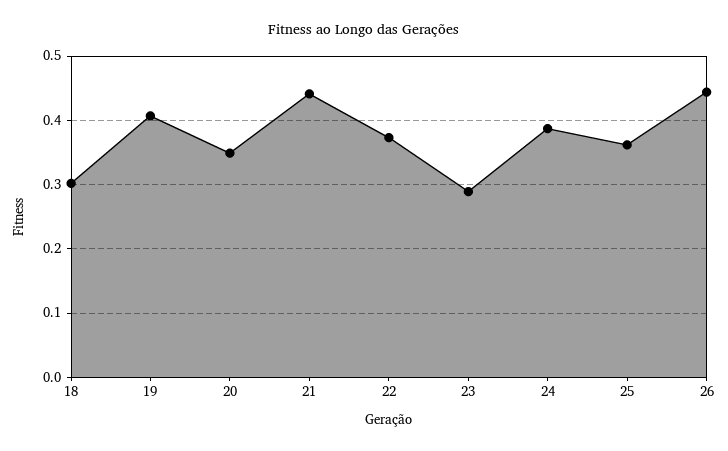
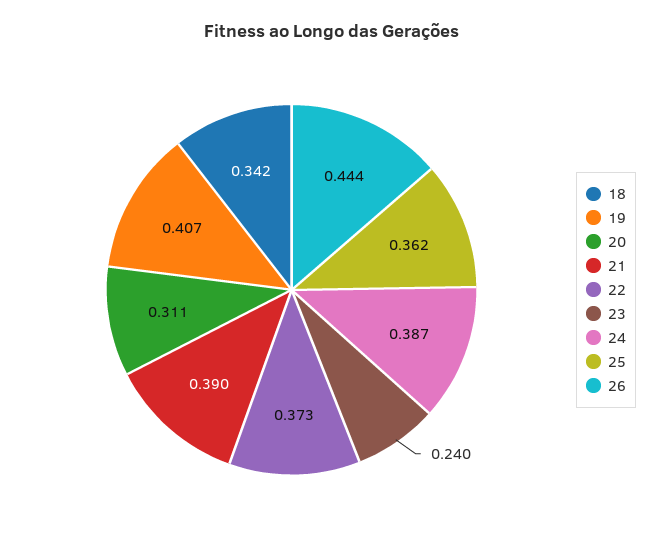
  {
-   "18": 0.3,
+   "18": 0.342,
    "19": 0.407,
-   "20": 0.35,
+   "20": 0.311,
-   "21": 0.44,
+   "21": 0.39,
    "22": 0.373,
-   "23": 0.29,
+   "23": 0.24,
    "24": 0.387,
    "25": 0.362,
    "26": 0.444
  }

